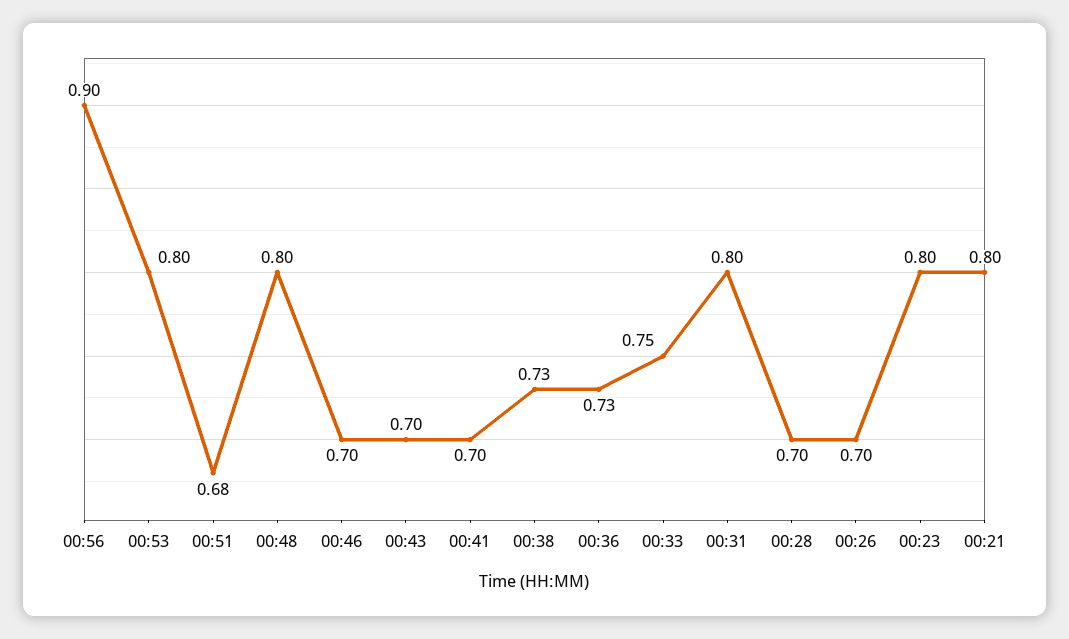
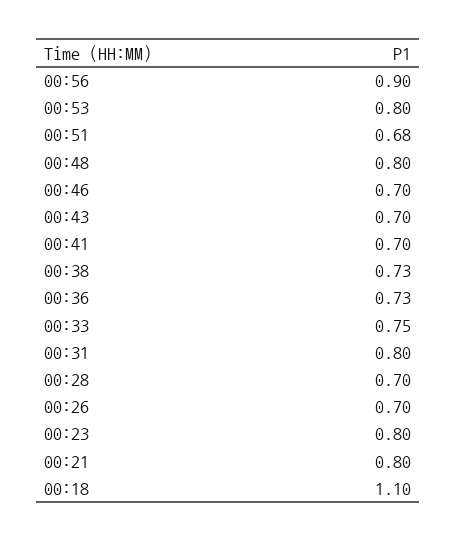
  {
    "00:56": 0.9,
    "00:53": 0.8,
    "00:51": 0.68,
    "00:48": 0.8,
    "00:46": 0.7,
    "00:43": 0.7,
    "00:41": 0.7,
    "00:38": 0.73,
    "00:36": 0.73,
    "00:33": 0.75,
    "00:31": 0.8,
    "00:28": 0.7,
    "00:26": 0.7,
    "00:23": 0.8,
-   "00:21": 0.8
+   "00:21": 0.8,
+   "00:18": 1.1
  }

